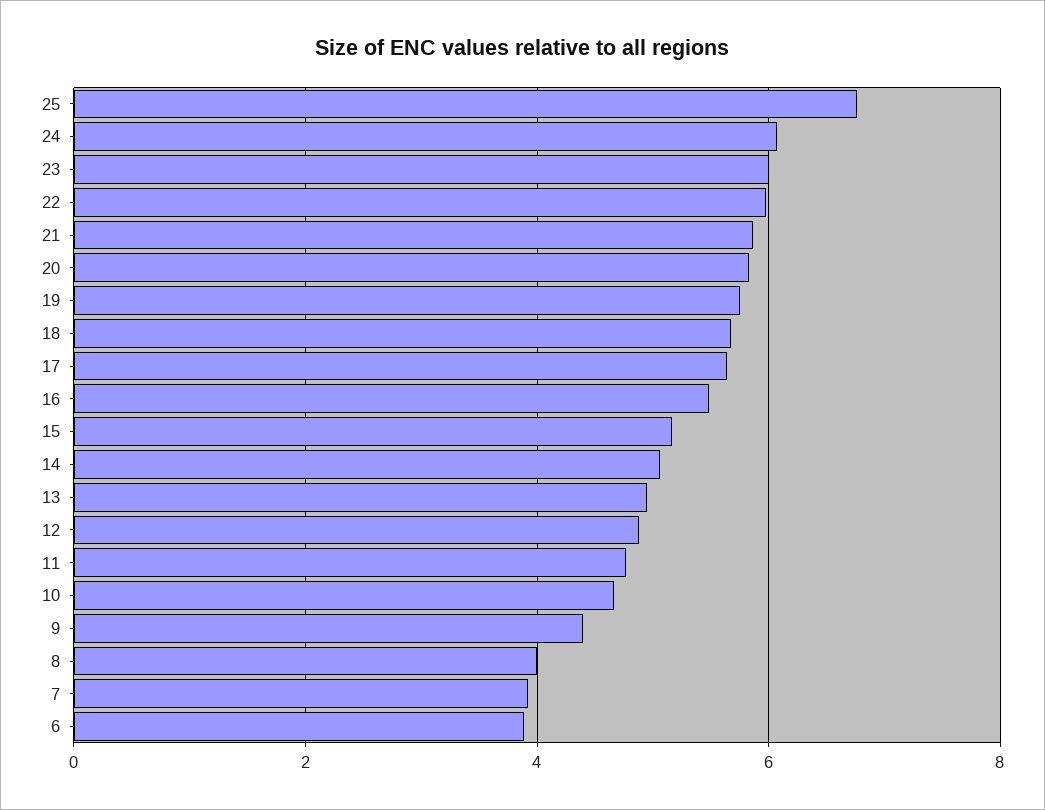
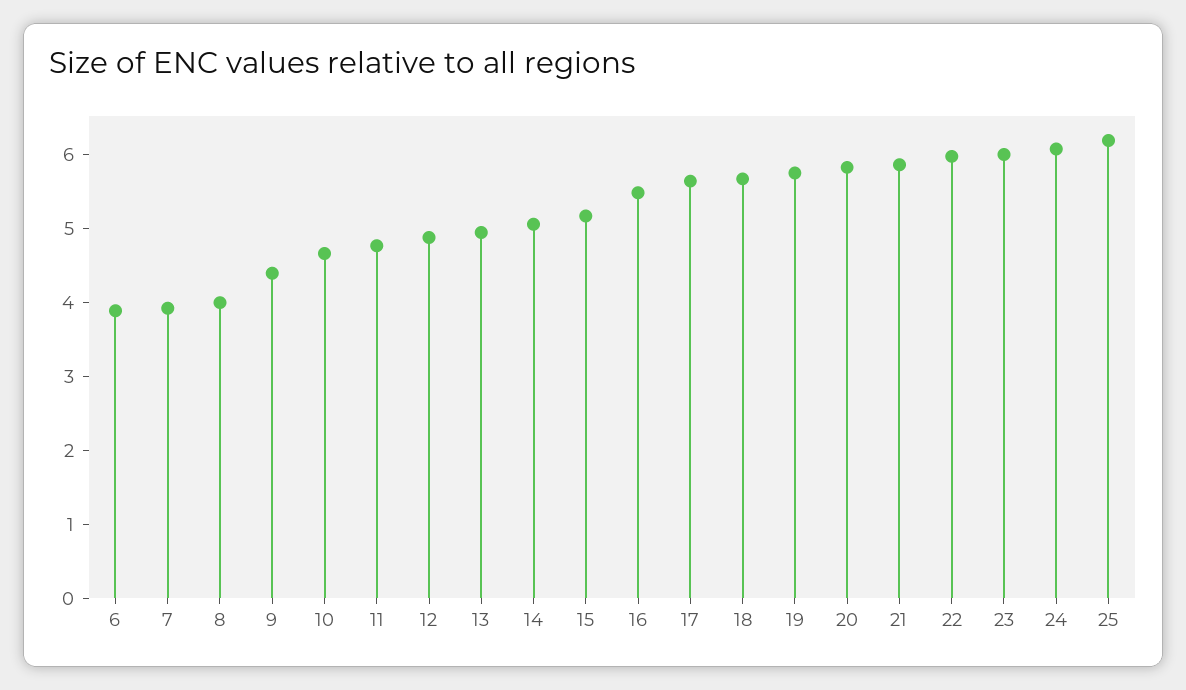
  {
-   "25": 6.8,
+   "25": 6.2,
    "24": 6,
    "23": 6,
    "22": 6,
    "21": 5.8,
    "20": 5.8,
    "19": 5.8,
    "18": 5.6,
    "17": 5.6,
    "16": 5.4,
    "15": 5.2,
    "14": 5,
    "13": 5,
    "12": 4.8,
    "11": 4.8,
    "10": 4.6,
    "9": 4.4,
    "8": 4,
    "7": 4,
    "6": 3.8
  }

